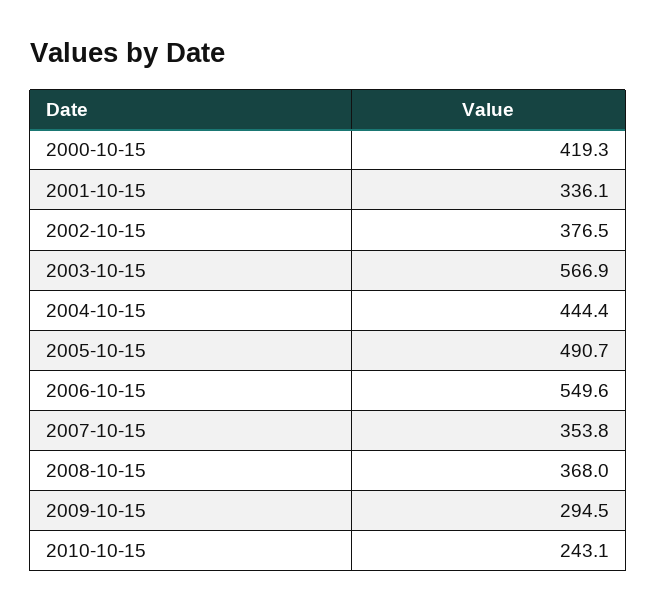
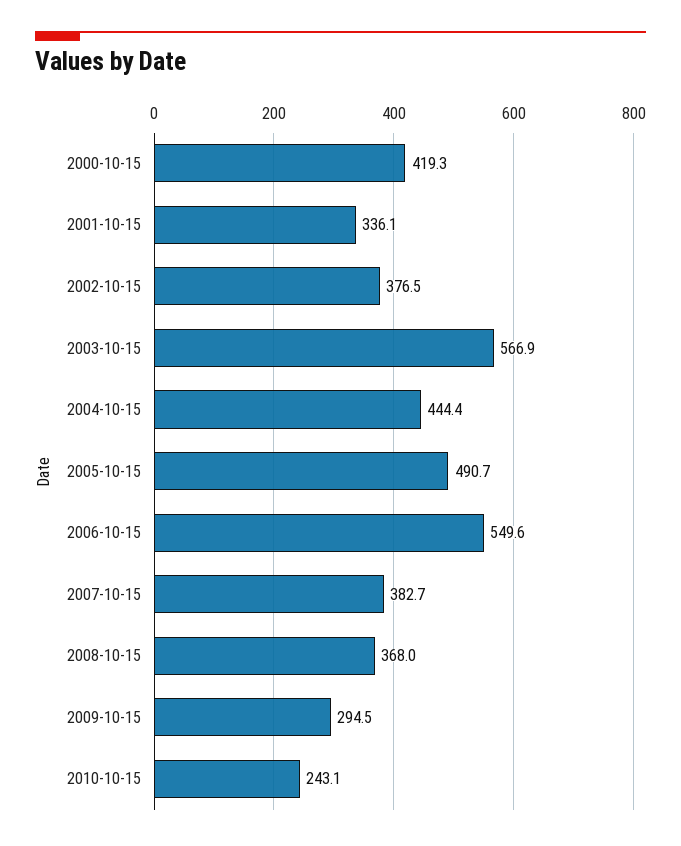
  {
    "2000-10-15": 419.3,
    "2001-10-15": 336.1,
    "2002-10-15": 376.5,
    "2003-10-15": 566.9,
    "2004-10-15": 444.4,
    "2005-10-15": 490.7,
    "2006-10-15": 549.6,
-   "2007-10-15": 353.8,
+   "2007-10-15": 382.7,
    "2008-10-15": 368,
    "2009-10-15": 294.5,
    "2010-10-15": 243.1
  }

